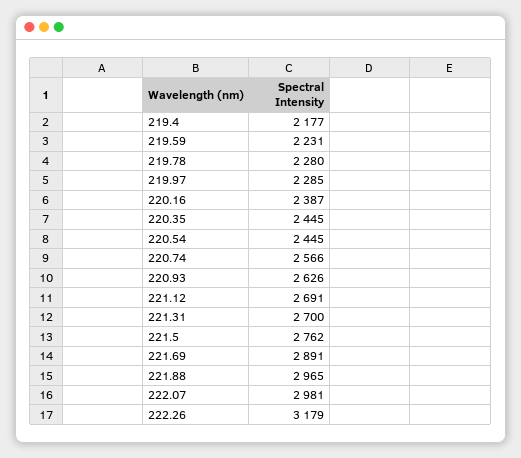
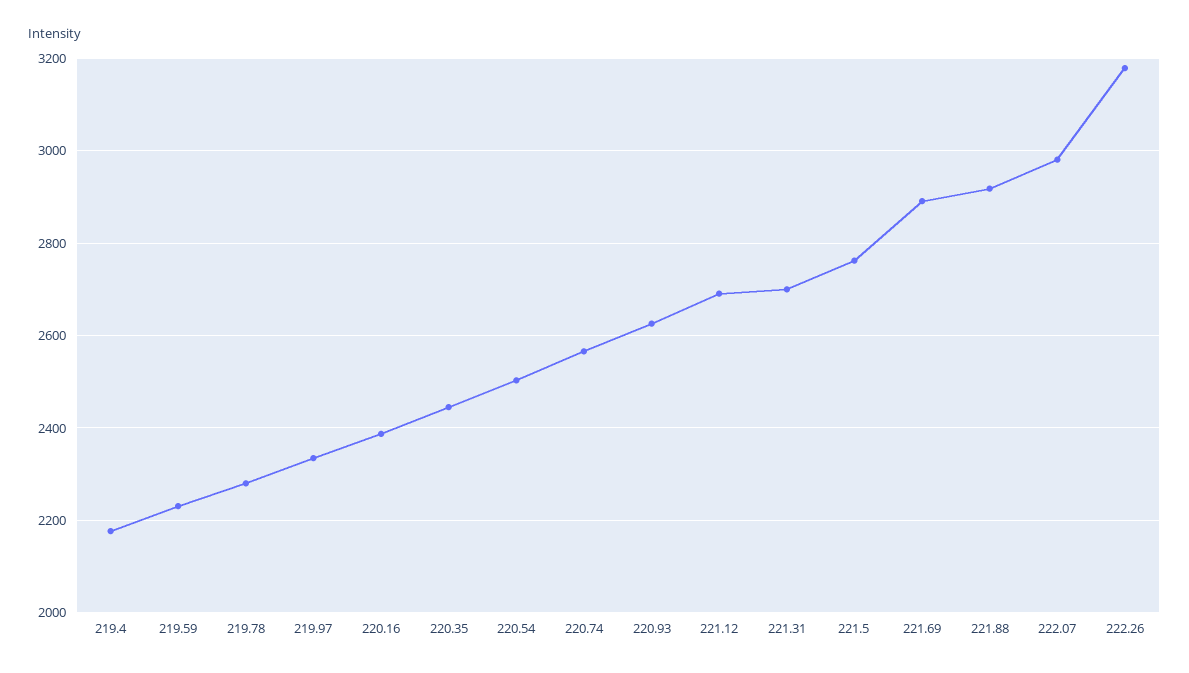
  {
    "219.4": 2177,
    "219.59": 2231,
    "219.78": 2280,
-   "219.97": 2285,
+   "219.97": 2340,
    "220.16": 2387,
    "220.35": 2445,
-   "220.54": 2445,
+   "220.54": 2500,
    "220.74": 2566,
    "220.93": 2626,
    "221.12": 2691,
    "221.31": 2700,
    "221.5": 2762,
    "221.69": 2891,
-   "221.88": 2965,
+   "221.88": 2920,
    "222.07": 2981,
    "222.26": 3179
  }

